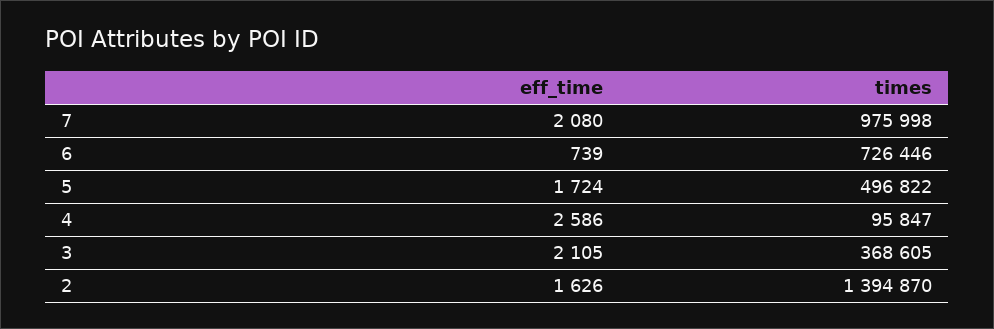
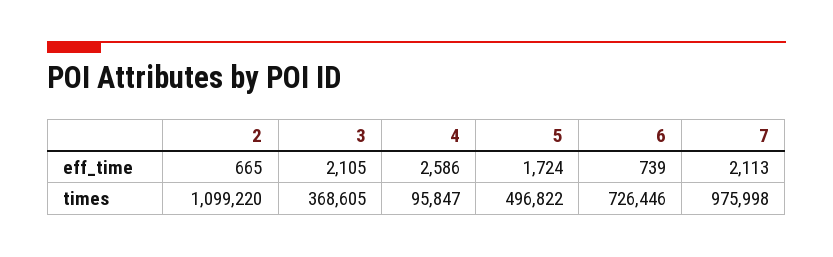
  {
    "eff_time": {
-     "7": 2080,
+     "7": 2113,
      "6": 739,
      "5": 1724,
      "4": 2586,
      "3": 2105,
-     "2": 1626
+     "2": 665
    },
    "times": {
      "7": 975998,
      "6": 726446,
      "5": 496822,
      "4": 95847,
      "3": 368605,
-     "2": 1394870
+     "2": 1099220
    }
  }

